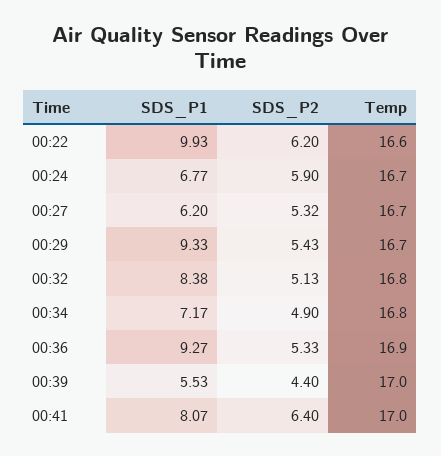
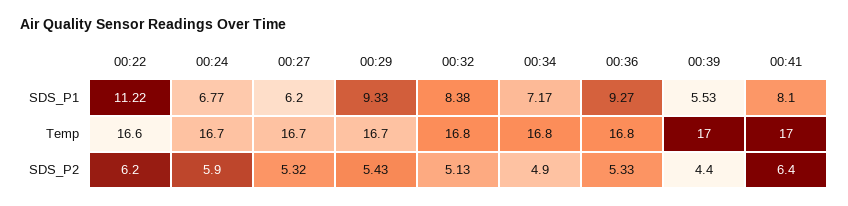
  {
    "SDS_P1": {
-     "00:22": 9.93,
+     "00:22": 11.22,
      "00:24": 6.77,
      "00:27": 6.2,
      "00:29": 9.33,
      "00:32": 8.38,
      "00:34": 7.17,
      "00:36": 9.27,
      "00:39": 5.53,
-     "00:41": 8.07
+     "00:41": 8.1
    },
    "SDS_P2": {
      "00:22": 6.2,
      "00:24": 5.9,
      "00:27": 5.32,
      "00:29": 5.43,
      "00:32": 5.13,
      "00:34": 4.9,
      "00:36": 5.33,
      "00:39": 4.4,
      "00:41": 6.4
    },
    "Temp": {
      "00:22": 16.6,
      "00:24": 16.7,
      "00:27": 16.7,
      "00:29": 16.7,
      "00:32": 16.8,
      "00:34": 16.8,
-     "00:36": 16.9,
+     "00:36": 16.8,
      "00:39": 17,
      "00:41": 17
    }
  }

